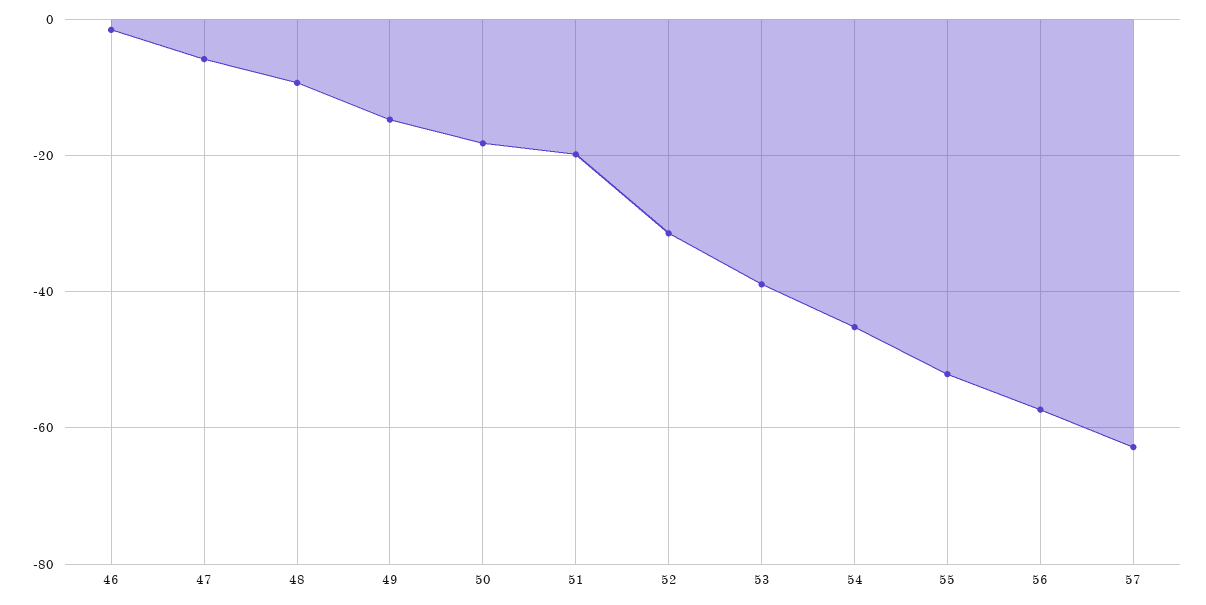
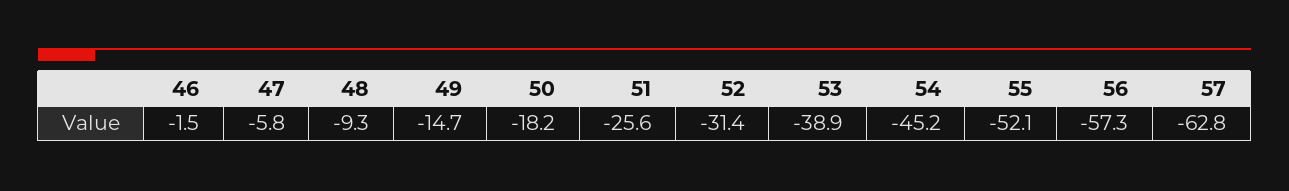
  {
    "46": -1.5,
    "47": -5.8,
    "48": -9.3,
    "49": -14.7,
    "50": -18.2,
-   "51": -20,
+   "51": -25.6,
    "52": -31.4,
    "53": -38.9,
    "54": -45.2,
    "55": -52.1,
    "56": -57.3,
    "57": -62.8
  }

